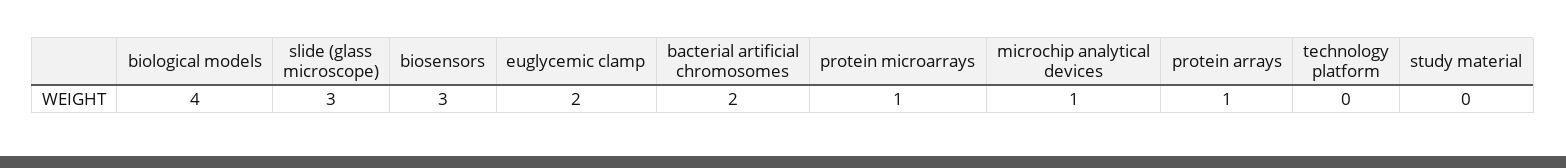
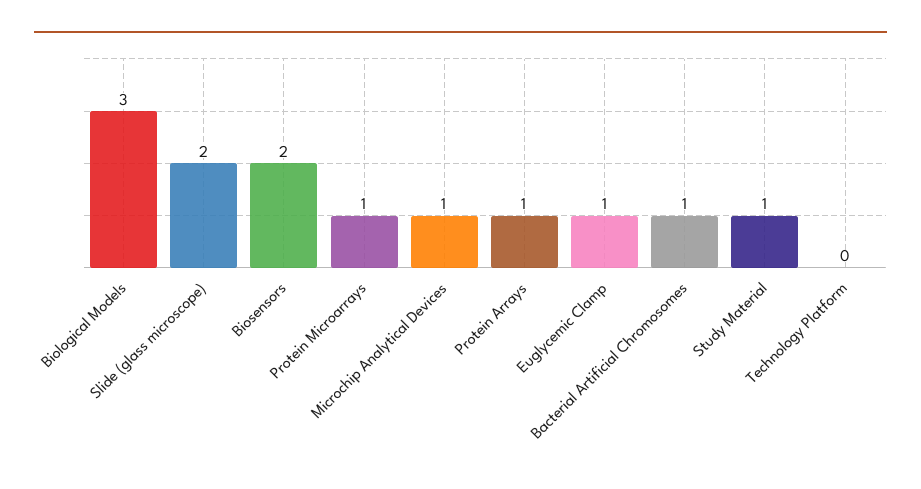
  {
-   "biological models": 4,
+   "biological models": 3,
-   "slide (glass microscope)": 3,
+   "slide (glass microscope)": 2,
-   "biosensors": 3,
+   "biosensors": 2,
-   "euglycemic clamp": 2,
+   "euglycemic clamp": 1,
-   "bacterial artificial chromosomes": 2,
+   "bacterial artificial chromosomes": 1,
    "protein microarrays": 1,
    "microchip analytical devices": 1,
    "protein arrays": 1,
    "technology platform": 0,
-   "study material": 0
+   "study material": 1
  }

